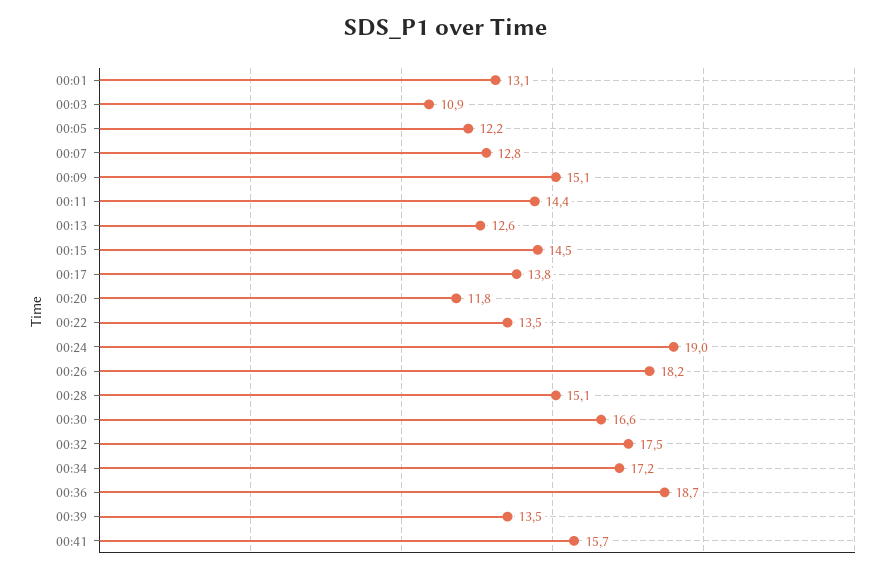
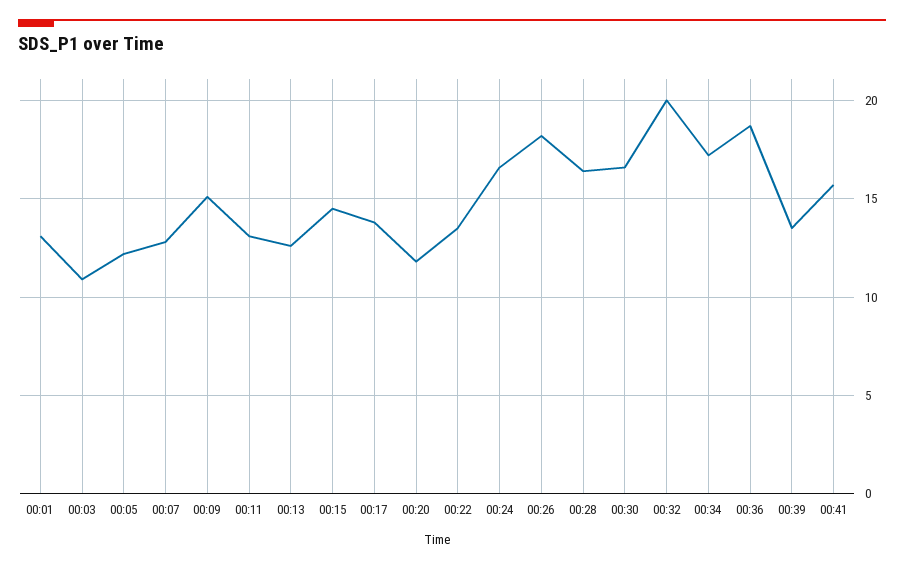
  {
    "00:01": 13.1,
    "00:03": 10.9,
    "00:05": 12.2,
    "00:07": 12.8,
    "00:09": 15.1,
-   "00:11": 14.4,
+   "00:11": 13,
    "00:13": 12.6,
    "00:15": 14.5,
    "00:17": 13.8,
    "00:20": 11.8,
    "00:22": 13.5,
-   "00:24": 19,
+   "00:24": 16.5,
    "00:26": 18.2,
-   "00:28": 15.1,
+   "00:28": 16.5,
    "00:30": 16.6,
-   "00:32": 17.5,
+   "00:32": 20,
    "00:34": 17.2,
    "00:36": 18.7,
    "00:39": 13.5,
    "00:41": 15.7
  }

